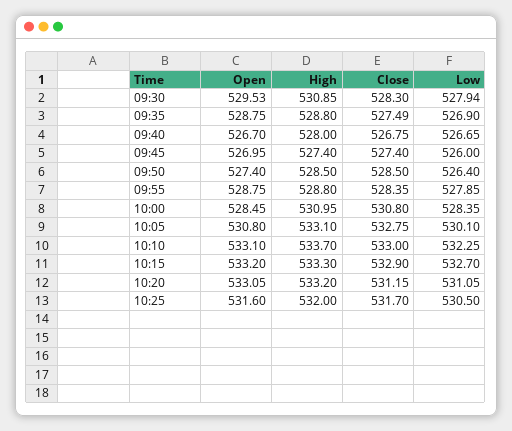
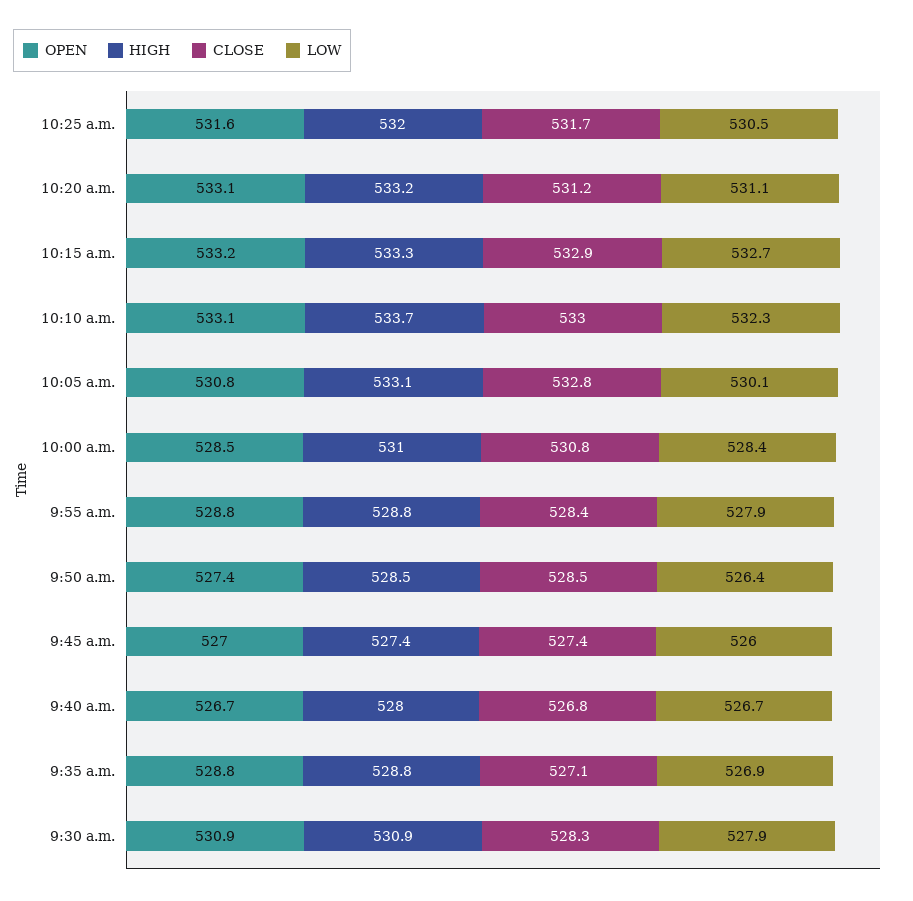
  {
    "Open": {
-     "09:30": 529.53,
+     "09:30": 530.9,
      "09:35": 528.75,
      "09:40": 526.7,
      "09:45": 526.95,
      "09:50": 527.4,
      "09:55": 528.75,
      "10:00": 528.45,
      "10:05": 530.8,
      "10:10": 533.1,
      "10:15": 533.2,
      "10:20": 533.05,
      "10:25": 531.6
    },
    "High": {
      "09:30": 530.85,
      "09:35": 528.8,
      "09:40": 528,
      "09:45": 527.4,
      "09:50": 528.5,
      "09:55": 528.8,
      "10:00": 530.95,
      "10:05": 533.1,
      "10:10": 533.7,
      "10:15": 533.3,
      "10:20": 533.2,
      "10:25": 532
    },
    "Close": {
      "09:30": 528.3,
-     "09:35": 527.49,
+     "09:35": 527.1,
      "09:40": 526.75,
      "09:45": 527.4,
      "09:50": 528.5,
      "09:55": 528.35,
      "10:00": 530.8,
      "10:05": 532.75,
      "10:10": 533,
      "10:15": 532.9,
      "10:20": 531.15,
      "10:25": 531.7
    },
    "Low": {
      "09:30": 527.94,
      "09:35": 526.9,
      "09:40": 526.65,
      "09:45": 526,
      "09:50": 526.4,
      "09:55": 527.85,
      "10:00": 528.35,
      "10:05": 530.1,
      "10:10": 532.25,
      "10:15": 532.7,
      "10:20": 531.05,
      "10:25": 530.5
    }
  }

